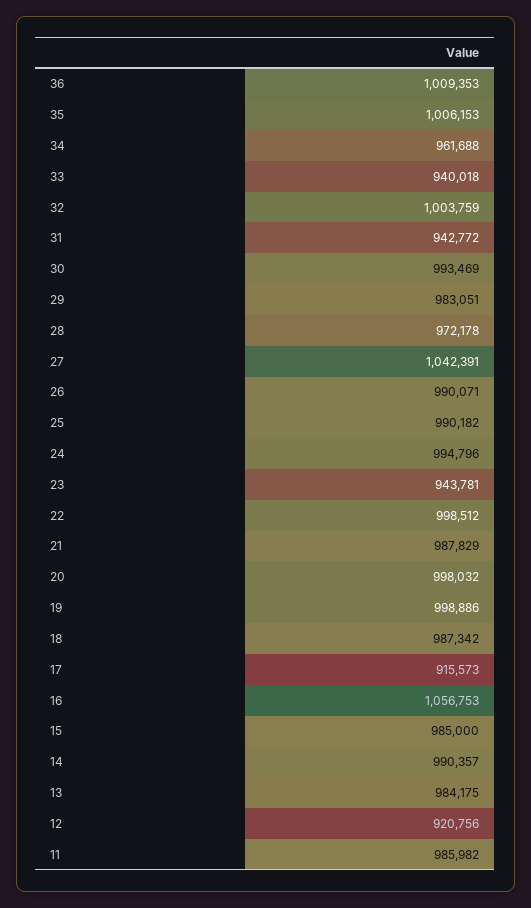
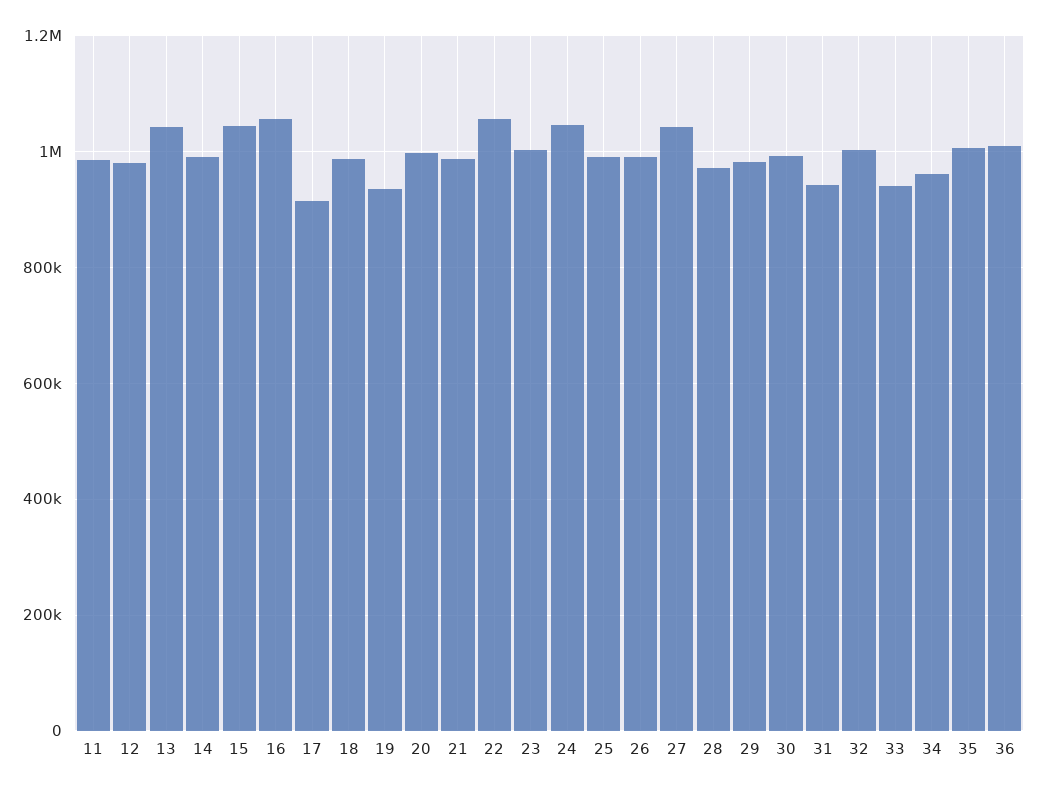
  {
    "36": 1009353,
    "35": 1006153,
    "34": 961688,
    "33": 940018,
    "32": 1003759,
    "31": 942772,
    "30": 993469,
    "29": 983051,
    "28": 972178,
    "27": 1042391,
    "26": 990071,
    "25": 990182,
-   "24": 994796,
+   "24": 1040000,
-   "23": 943781,
+   "23": 1000000,
-   "22": 998512,
+   "22": 1060000,
    "21": 987829,
    "20": 998032,
-   "19": 998886,
+   "19": 940000,
    "18": 987342,
    "17": 915573,
    "16": 1056753,
-   "15": 985000,
+   "15": 1040000,
    "14": 990357,
-   "13": 984175,
+   "13": 1040000,
-   "12": 920756,
+   "12": 980000,
    "11": 985982
  }

